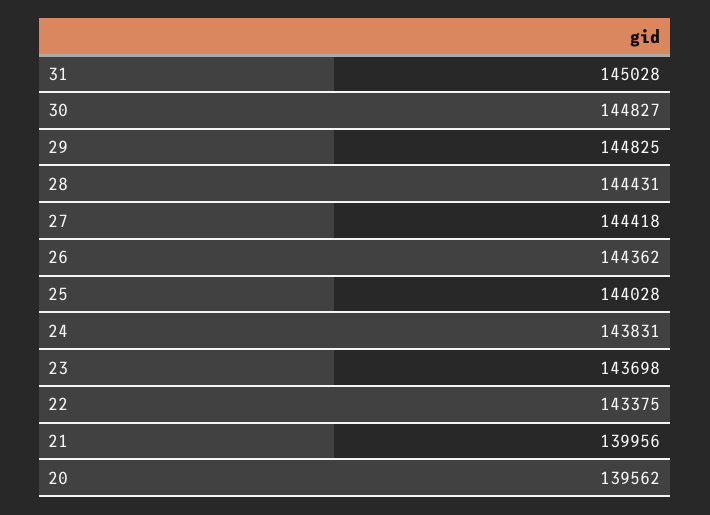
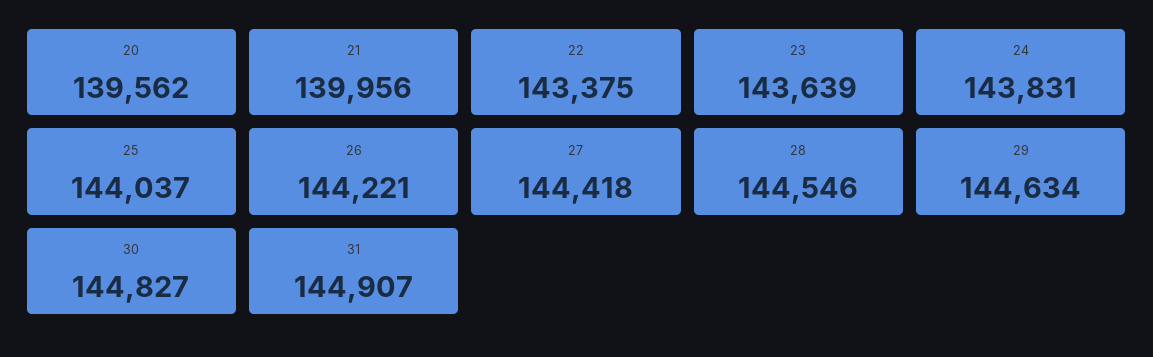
  {
-   "31": 145028,
+   "31": 144907,
    "30": 144827,
-   "29": 144825,
+   "29": 144634,
-   "28": 144431,
+   "28": 144546,
    "27": 144418,
-   "26": 144362,
+   "26": 144221,
-   "25": 144028,
+   "25": 144037,
    "24": 143831,
-   "23": 143698,
+   "23": 143639,
    "22": 143375,
    "21": 139956,
    "20": 139562
  }

